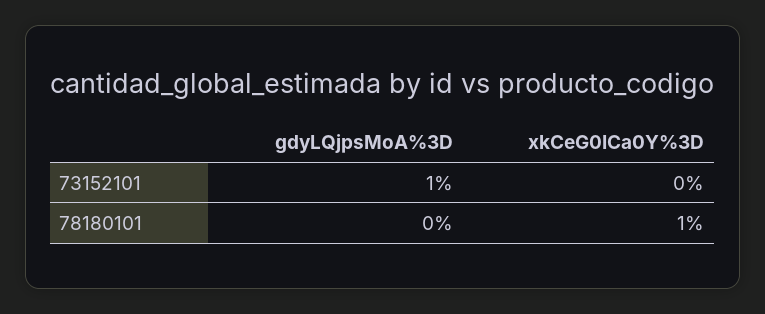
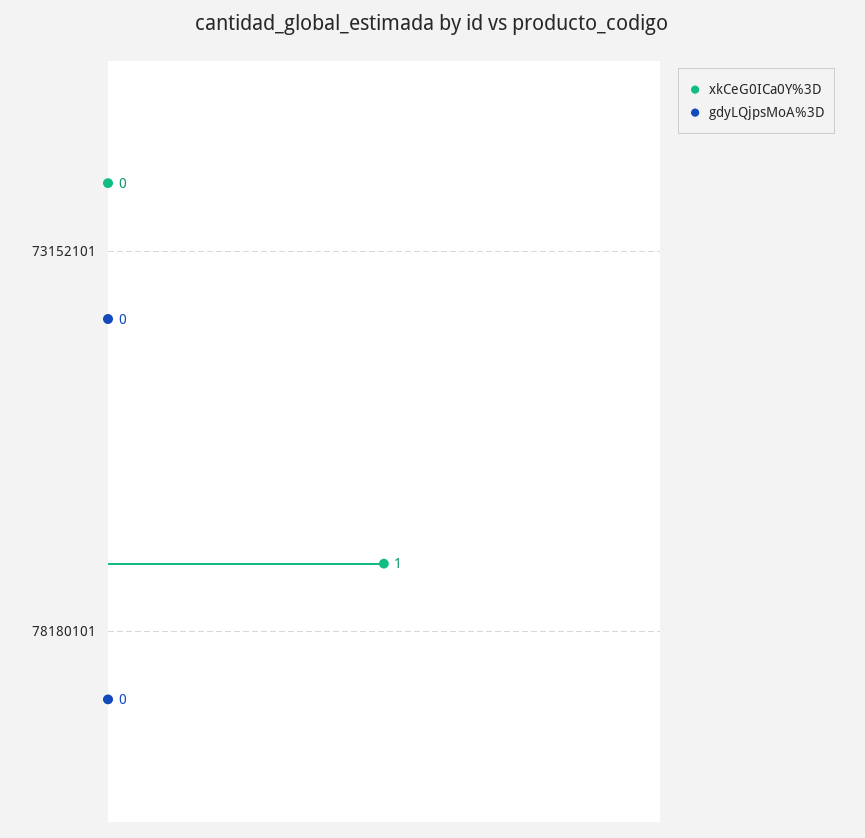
  {
    "gdyLQjpsMoA%3D": {
-     "73152101": 1,
+     "73152101": 0,
      "78180101": 0
    },
    "xkCeG0ICa0Y%3D": {
      "73152101": 0,
      "78180101": 1
    }
  }

